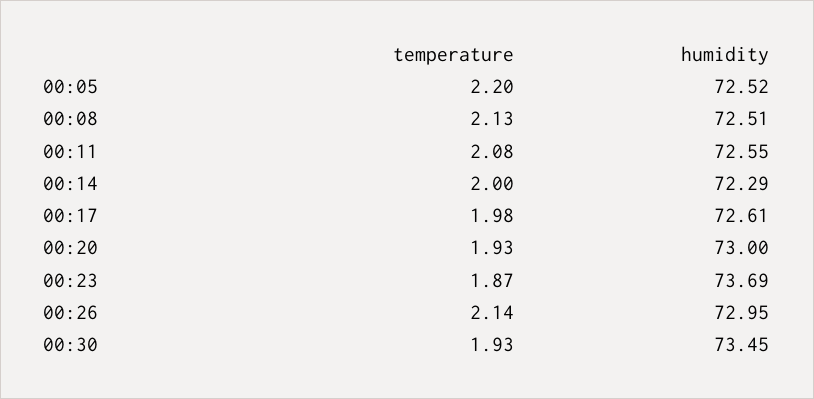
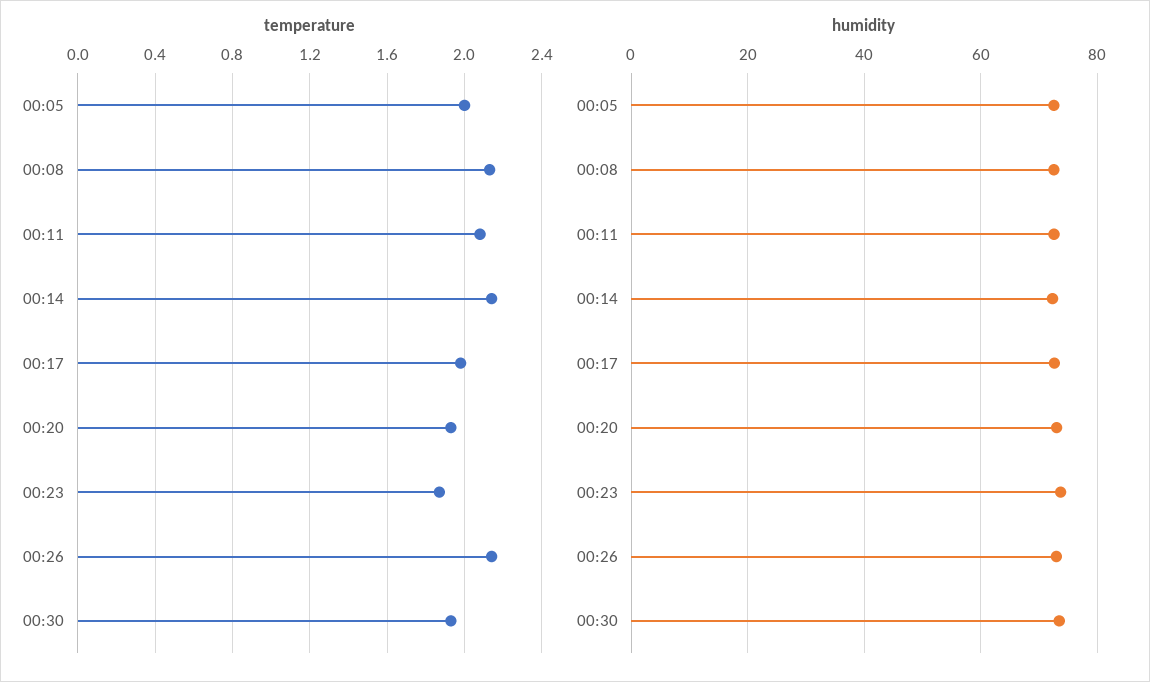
  {
    "temperature": {
-     "00:05": 2.2,
+     "00:05": 2,
      "00:08": 2.13,
      "00:11": 2.08,
-     "00:14": 2,
+     "00:14": 2.15,
      "00:17": 1.98,
      "00:20": 1.93,
      "00:23": 1.87,
      "00:26": 2.14,
      "00:30": 1.93
    },
    "humidity": {
      "00:05": 72.52,
      "00:08": 72.51,
      "00:11": 72.55,
      "00:14": 72.29,
      "00:17": 72.61,
      "00:20": 73,
      "00:23": 73.69,
      "00:26": 72.95,
      "00:30": 73.45
    }
  }

